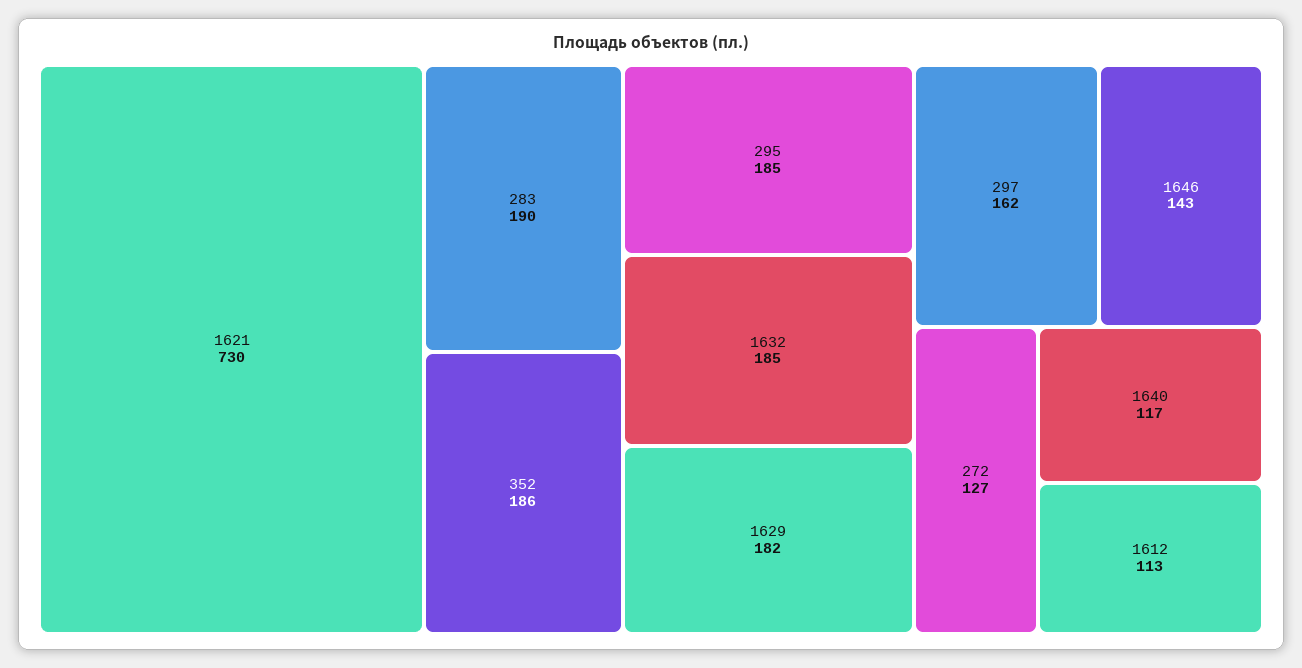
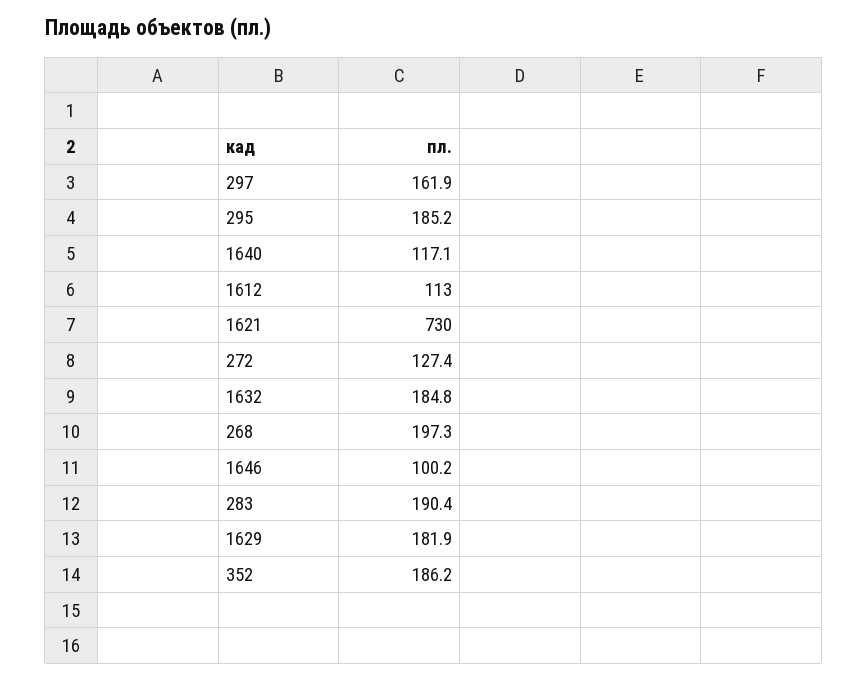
  {
    "1621": 730,
    "283": 190.4,
    "352": 186.2,
    "295": 185.2,
    "1632": 184.8,
    "1629": 181.9,
    "297": 161.9,
-   "1646": 143,
+   "1646": 100.2,
    "272": 127.4,
    "1640": 117.1,
-   "1612": 113
+   "1612": 113,
+   "268": 197.3
  }

